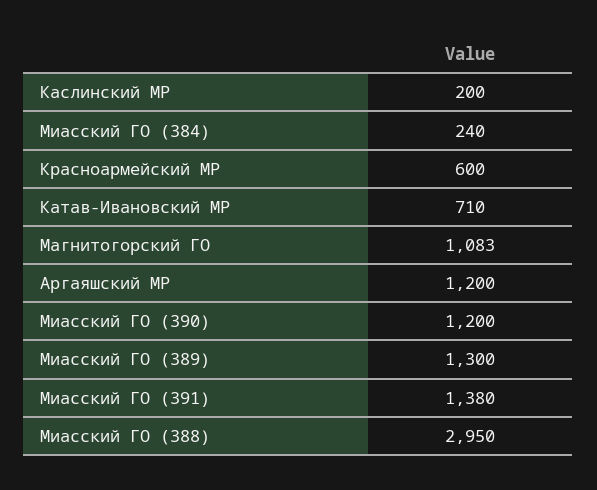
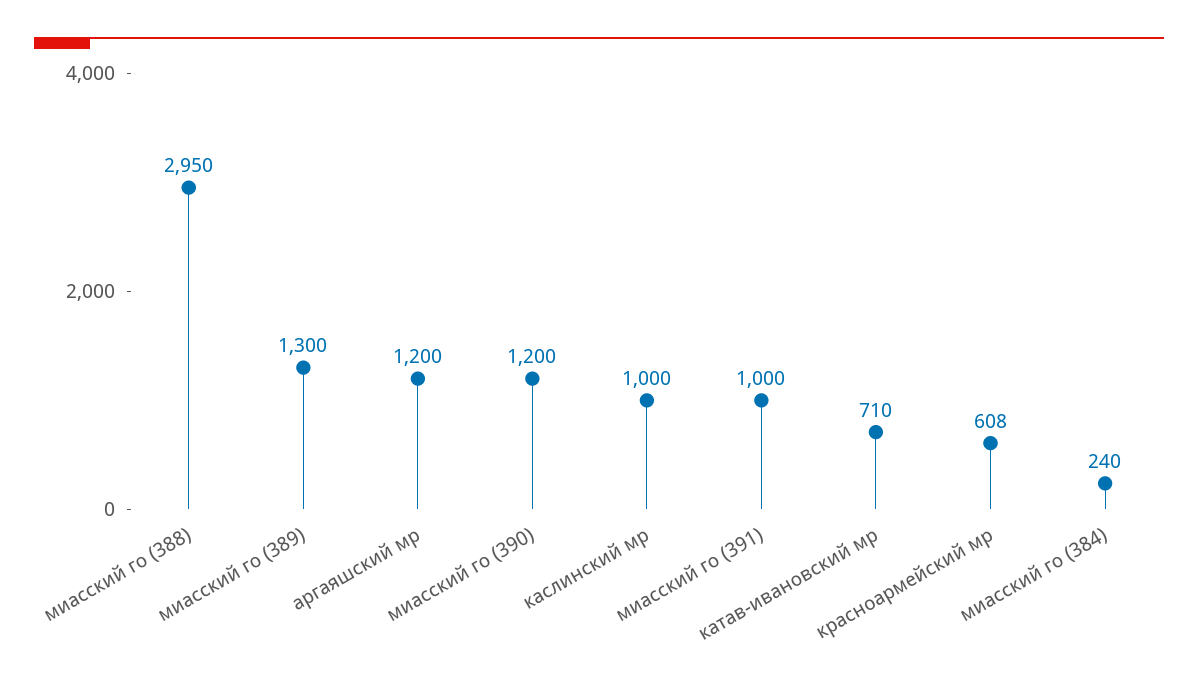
  {
-   "Каслинский МР": 200,
+   "Каслинский МР": 1000,
    "Миасский ГО (384)": 240,
-   "Красноармейский МР": 600,
+   "Красноармейский МР": 608,
    "Катав-Ивановский МР": 710,
-   "Магнитогорский ГО": 1083,
    "Аргаяшский МР": 1200,
    "Миасский ГО (390)": 1200,
    "Миасский ГО (389)": 1300,
-   "Миасский ГО (391)": 1380,
+   "Миасский ГО (391)": 1000,
    "Миасский ГО (388)": 2950
  }

